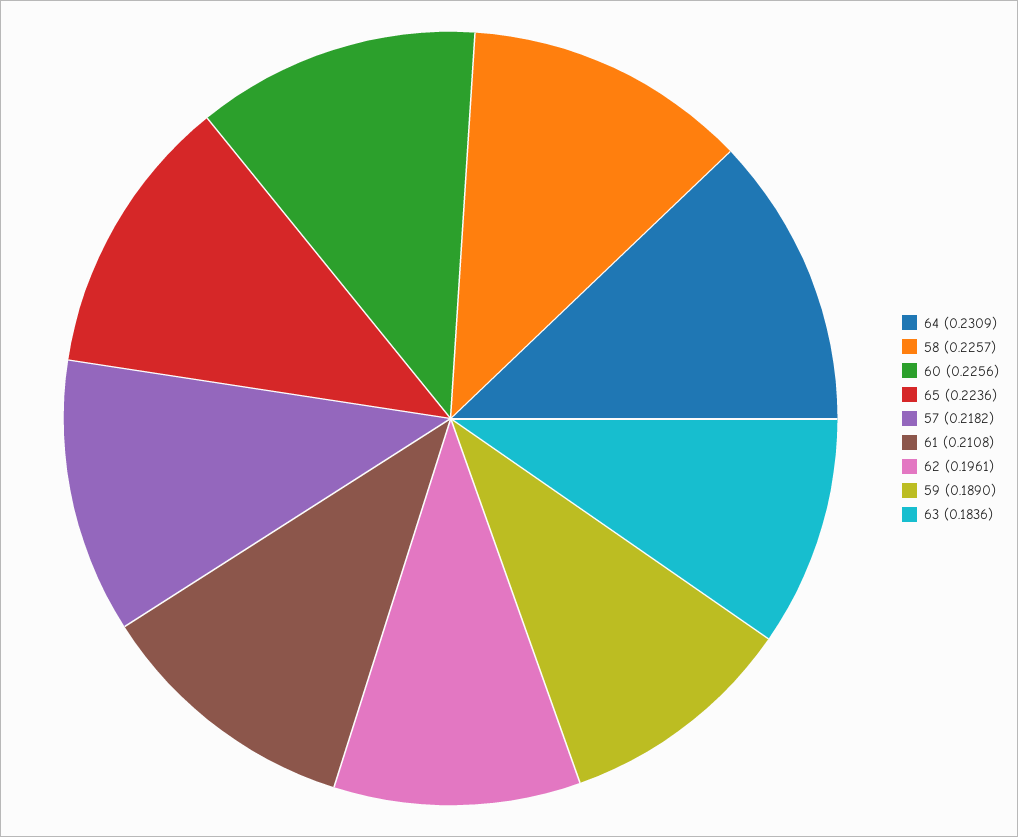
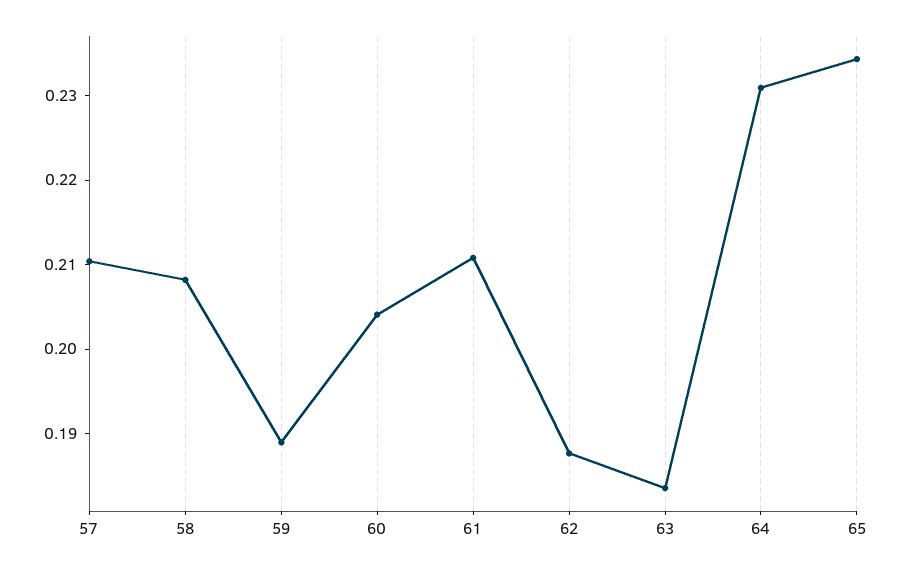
  {
    "64": 0.2309,
-   "58": 0.2257,
+   "58": 0.208,
-   "60": 0.2256,
+   "60": 0.204,
-   "65": 0.2236,
+   "65": 0.234,
-   "57": 0.2182,
+   "57": 0.21,
    "61": 0.2108,
-   "62": 0.1961,
+   "62": 0.188,
    "59": 0.189,
    "63": 0.1836
  }

